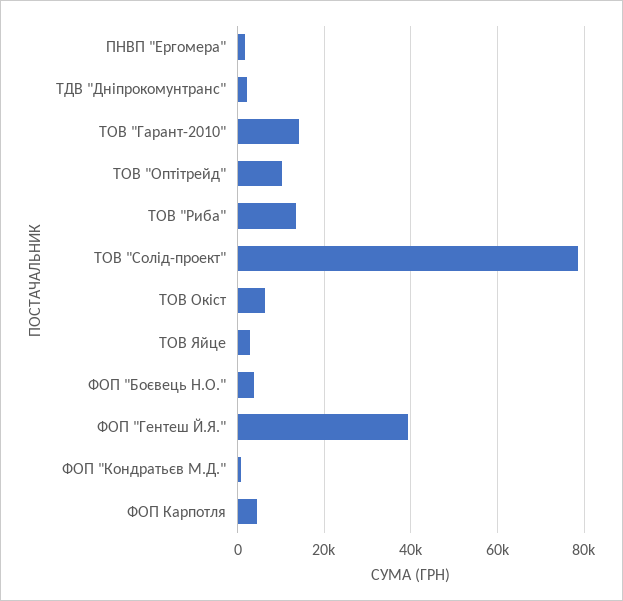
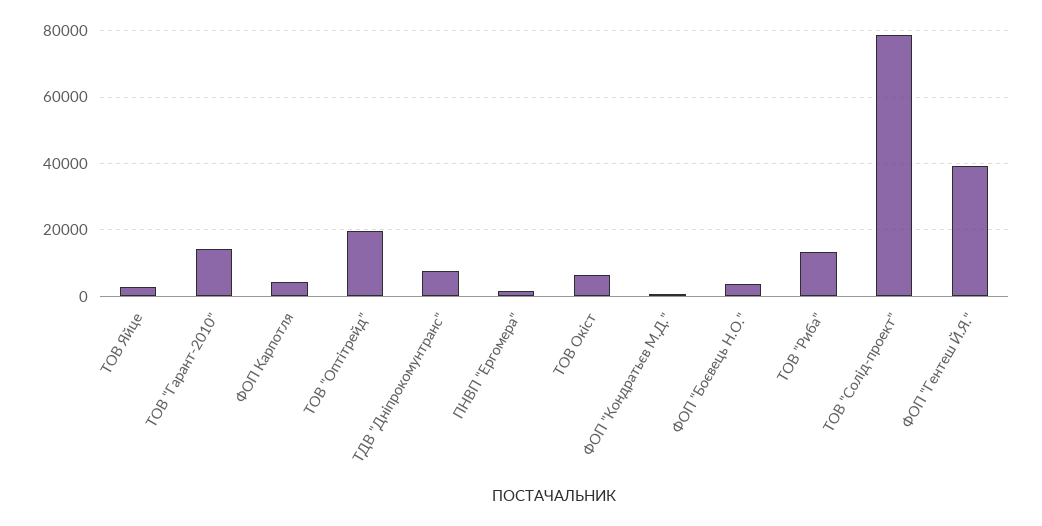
  {
    "ПНВП \"Ергомера\"": 2000,
-   "ТДВ \"Дніпрокомунтранс\"": 2000,
+   "ТДВ \"Дніпрокомунтранс\"": 8000,
    "ТОВ \"Гарант-2010\"": 14000,
-   "ТОВ \"Оптітрейд\"": 10000,
+   "ТОВ \"Оптітрейд\"": 20000,
    "ТОВ \"Риба\"": 14000,
    "ТОВ \"Солід-проект\"": 78000,
    "ТОВ Окіст": 6000,
    "ТОВ Яйце": 2000,
    "ФОП \"Боєвець Н.О.\"": 4000,
    "ФОП \"Гентеш Й.Я.\"": 40000,
    "ФОП \"Кондратьєв М.Д.\"": 0,
    "ФОП Карпотля": 4000
  }

